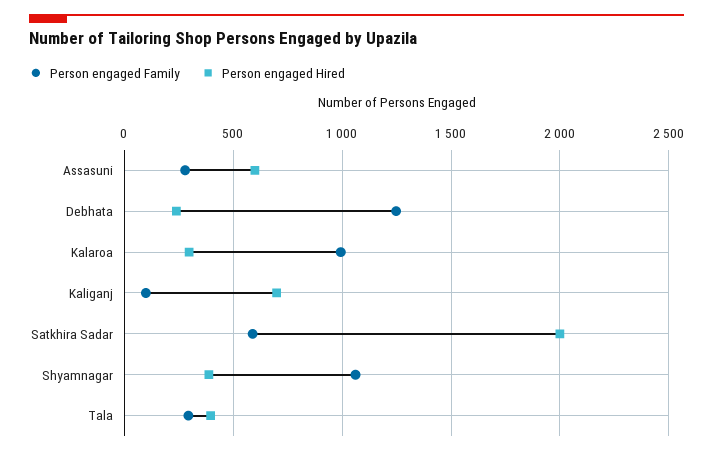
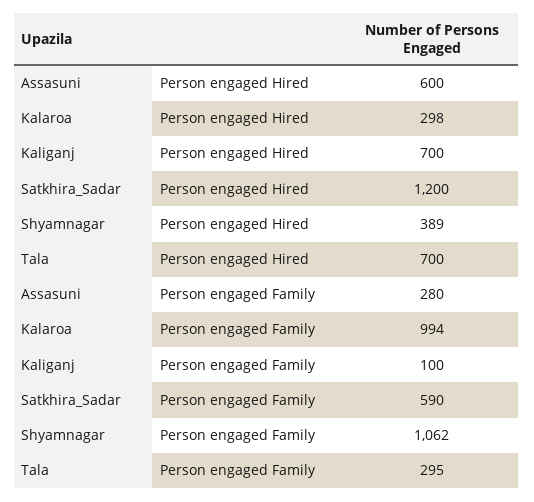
  {
    "Person engaged Family": {
      "Assasuni": 280,
-     "Debhata": 1250,
      "Kalaroa": 994,
      "Kaliganj": 100,
      "Satkhira Sadar": 590,
      "Shyamnagar": 1062,
      "Tala": 295
    },
    "Person engaged Hired": {
      "Assasuni": 600,
-     "Debhata": 250,
      "Kalaroa": 298,
      "Kaliganj": 700,
-     "Satkhira Sadar": 2000,
+     "Satkhira Sadar": 1200,
      "Shyamnagar": 389,
-     "Tala": 400
+     "Tala": 700
    }
  }

